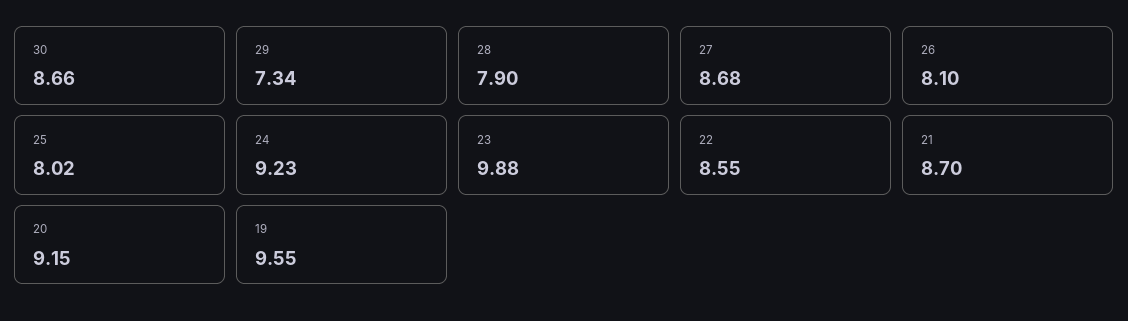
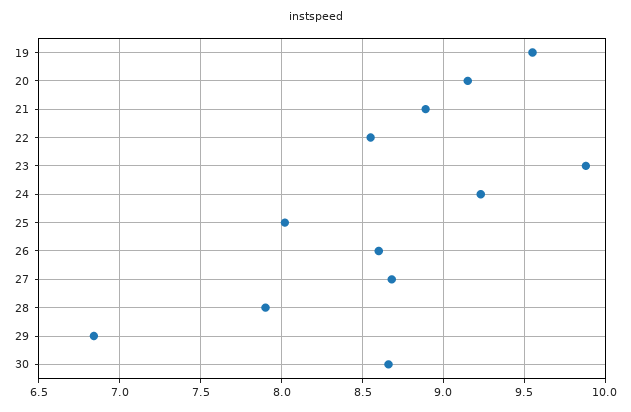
  {
    "30": 8.66,
-   "29": 7.34,
+   "29": 6.85,
    "28": 7.9,
    "27": 8.68,
-   "26": 8.1,
+   "26": 8.6,
    "25": 8.02,
    "24": 9.23,
    "23": 9.88,
    "22": 8.55,
-   "21": 8.7,
+   "21": 8.9,
    "20": 9.15,
    "19": 9.55
  }

